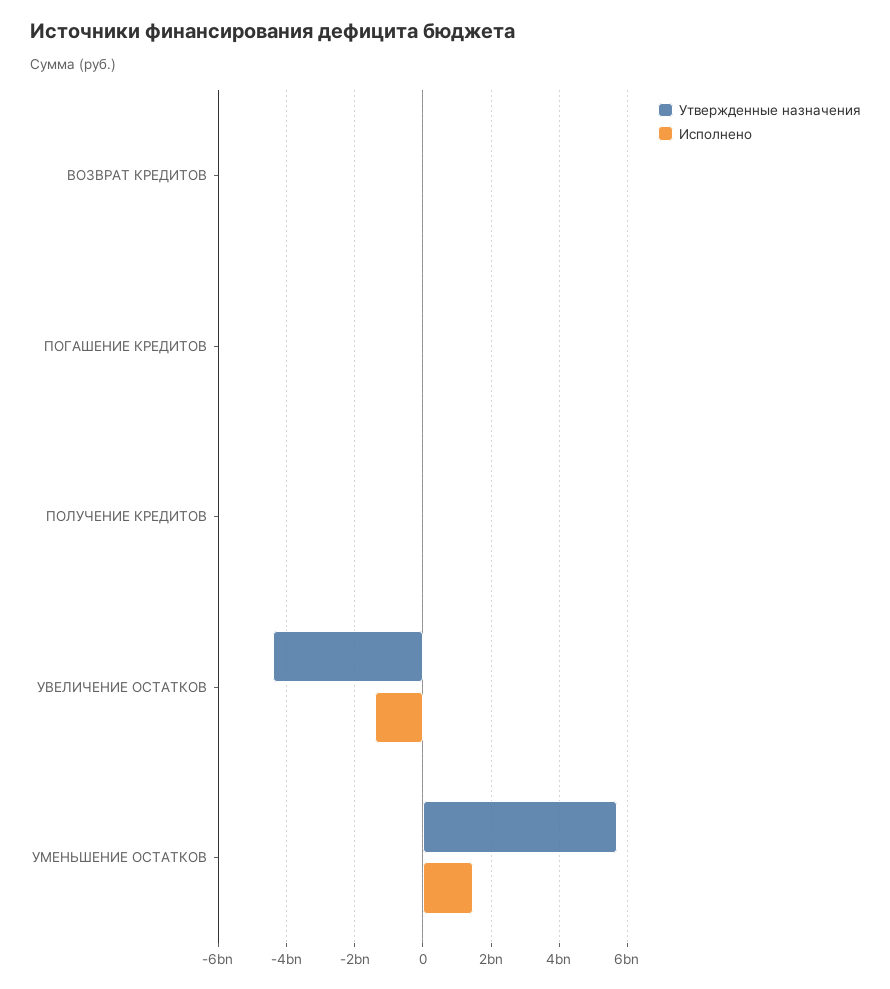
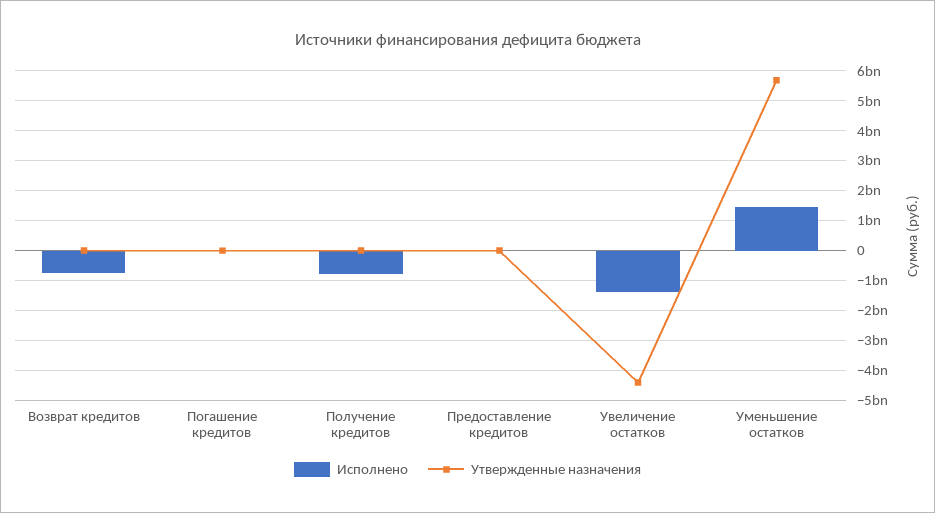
  {
    "Утвержденные назначения": {
      "ВОЗВРАТ КРЕДИТОВ": 0,
      "ПОГАШЕНИЕ КРЕДИТОВ": 0,
      "ПОЛУЧЕНИЕ КРЕДИТОВ": 0,
      "УВЕЛИЧЕНИЕ ОСТАТКОВ": -4400000000,
-     "УМЕНЬШЕНИЕ ОСТАТКОВ": 5600000000
+     "УМЕНЬШЕНИЕ ОСТАТКОВ": 5600000000,
+     "Предоставление кредитов": 0
    },
    "Исполнено": {
-     "ВОЗВРАТ КРЕДИТОВ": 0,
+     "ВОЗВРАТ КРЕДИТОВ": -750000000,
      "ПОГАШЕНИЕ КРЕДИТОВ": 0,
-     "ПОЛУЧЕНИЕ КРЕДИТОВ": 0,
+     "ПОЛУЧЕНИЕ КРЕДИТОВ": -750000000,
      "УВЕЛИЧЕНИЕ ОСТАТКОВ": -1400000000,
-     "УМЕНЬШЕНИЕ ОСТАТКОВ": 1400000000
+     "УМЕНЬШЕНИЕ ОСТАТКОВ": 1400000000,
+     "Предоставление кредитов": 0
    }
  }

